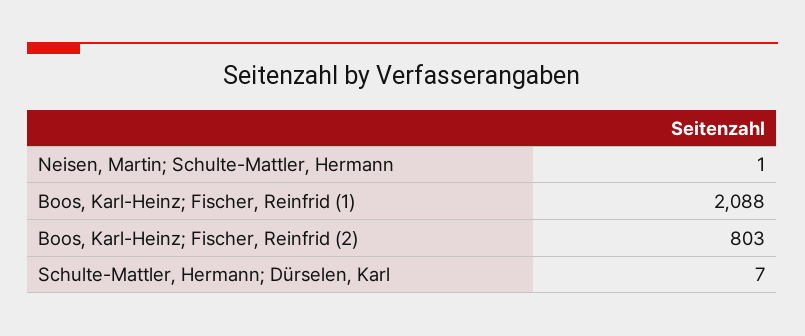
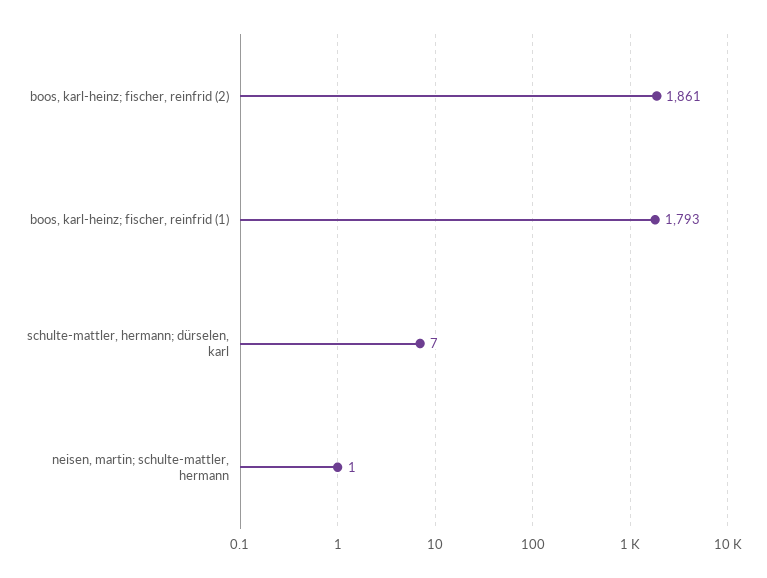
  {
    "Neisen, Martin; Schulte-Mattler, Hermann": 1,
-   "Boos, Karl-Heinz; Fischer, Reinfrid (1)": 2088,
+   "Boos, Karl-Heinz; Fischer, Reinfrid (1)": 1793,
-   "Boos, Karl-Heinz; Fischer, Reinfrid (2)": 803,
+   "Boos, Karl-Heinz; Fischer, Reinfrid (2)": 1861,
    "Schulte-Mattler, Hermann; Dürselen, Karl": 7
  }

